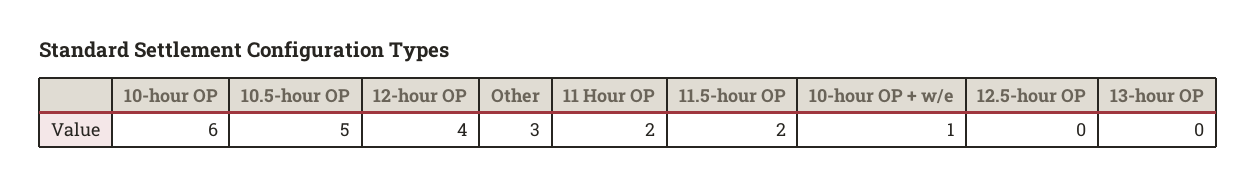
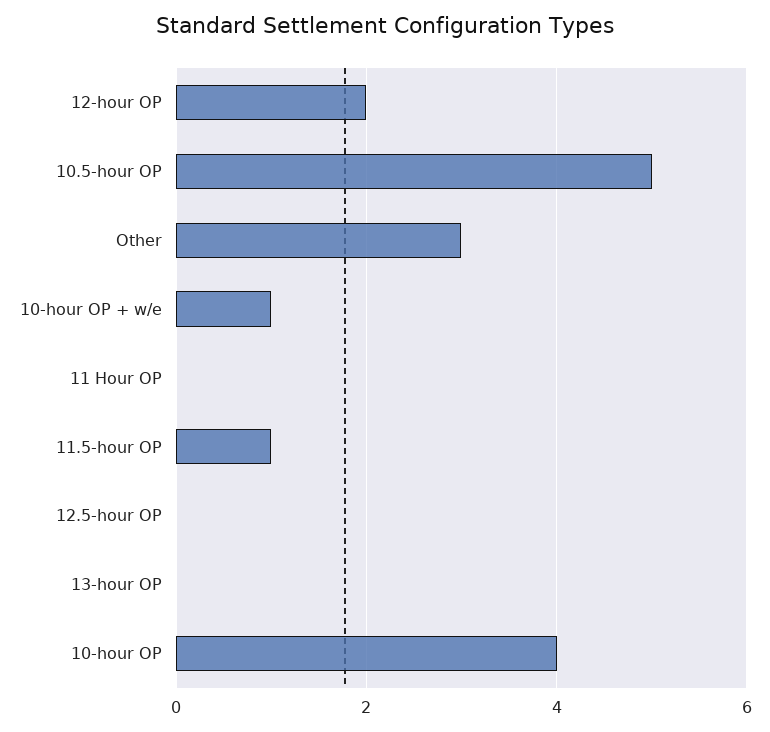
  {
-   "10-hour OP": 6,
+   "10-hour OP": 4,
    "10.5-hour OP": 5,
-   "12-hour OP": 4,
+   "12-hour OP": 2,
    "Other": 3,
-   "11 Hour OP": 2,
+   "11 Hour OP": 0,
-   "11.5-hour OP": 2,
+   "11.5-hour OP": 1,
    "10-hour OP + w/e": 1,
    "12.5-hour OP": 0,
    "13-hour OP": 0
  }

